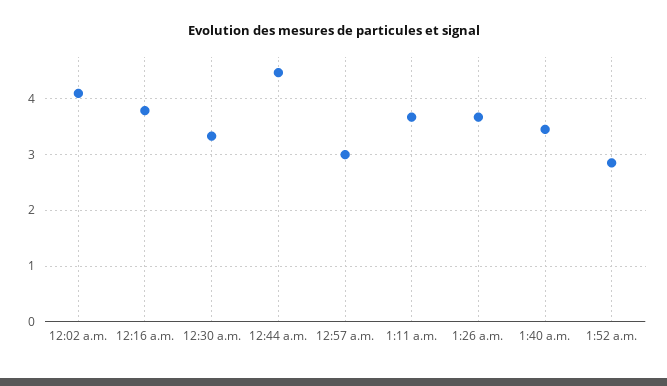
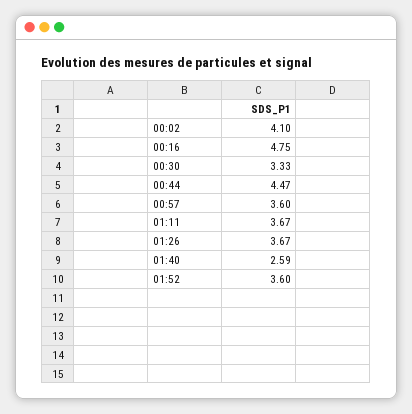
  {
    "12:02 a.m.": 4.1,
-   "12:16 a.m.": 3.8,
+   "12:16 a.m.": 4.75,
    "12:30 a.m.": 3.33,
    "12:44 a.m.": 4.47,
-   "12:57 a.m.": 3,
+   "12:57 a.m.": 3.6,
    "1:11 a.m.": 3.67,
    "1:26 a.m.": 3.67,
-   "1:40 a.m.": 3.4,
+   "1:40 a.m.": 2.59,
-   "1:52 a.m.": 2.8
+   "1:52 a.m.": 3.6
  }

